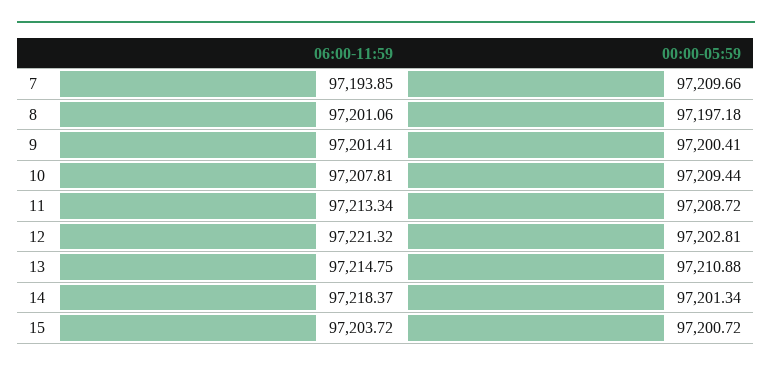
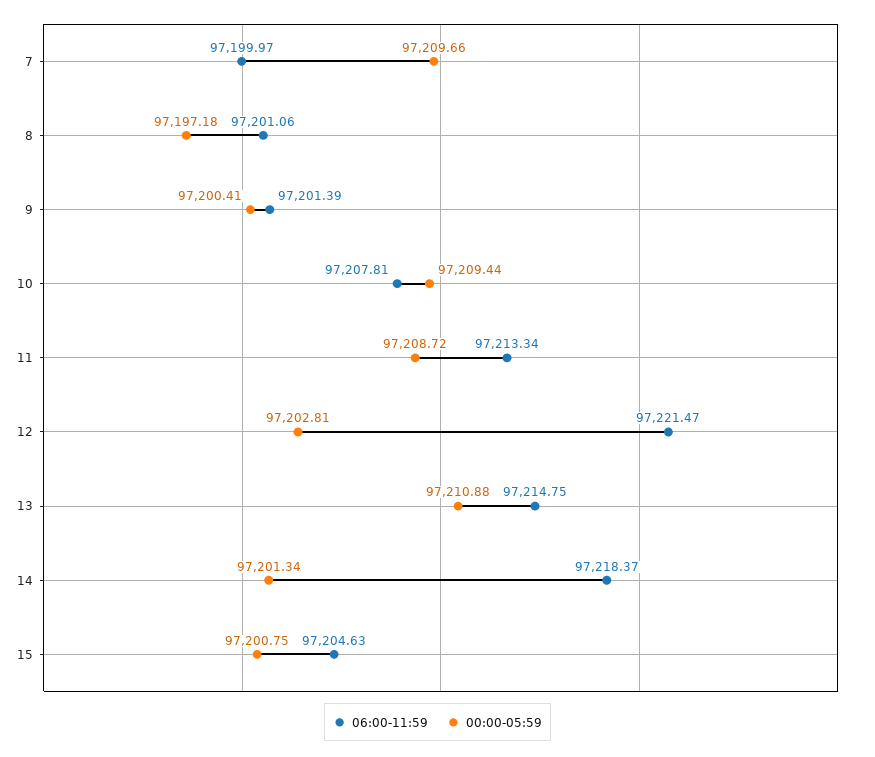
  {
    "06:00-11:59": {
-     "7": 97193.85,
+     "7": 97199.97,
      "8": 97201.06,
-     "9": 97201.41,
+     "9": 97201.39,
      "10": 97207.81,
      "11": 97213.34,
-     "12": 97221.32,
+     "12": 97221.47,
      "13": 97214.75,
      "14": 97218.37,
-     "15": 97203.72
+     "15": 97204.63
    },
    "00:00-05:59": {
      "7": 97209.66,
      "8": 97197.18,
      "9": 97200.41,
      "10": 97209.44,
      "11": 97208.72,
      "12": 97202.81,
      "13": 97210.88,
      "14": 97201.34,
-     "15": 97200.72
+     "15": 97200.75
    }
  }

